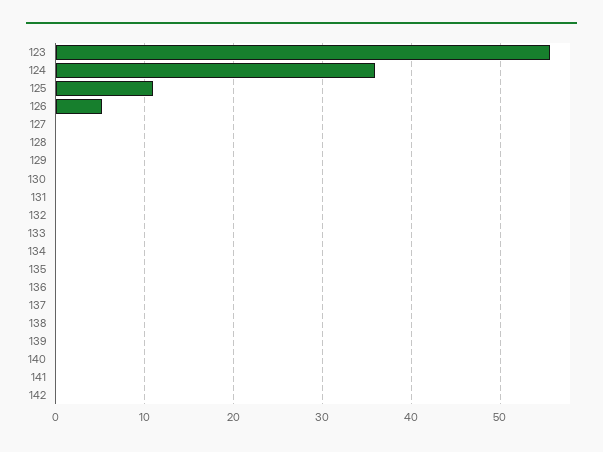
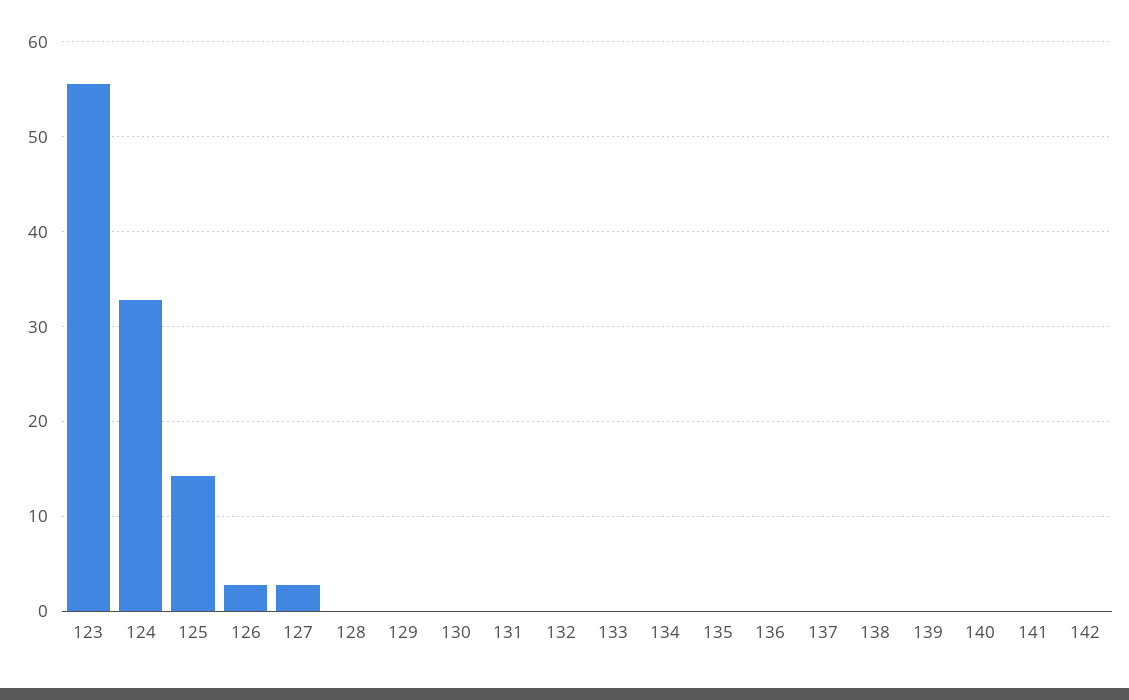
  {
    "123": 56,
-   "124": 36,
+   "124": 33,
-   "125": 11,
+   "125": 14,
-   "126": 5,
+   "126": 3,
-   "127": 0,
+   "127": 3,
    "128": 0,
    "129": 0,
    "130": 0,
    "131": 0,
    "132": 0,
    "133": 0,
    "134": 0,
    "135": 0,
    "136": 0,
    "137": 0,
    "138": 0,
    "139": 0,
    "140": 0,
    "141": 0,
    "142": 0
  }

